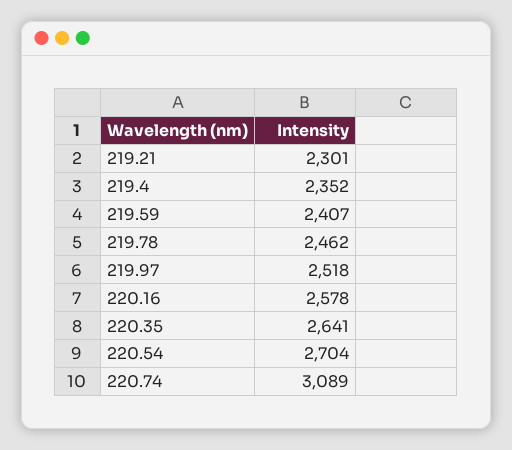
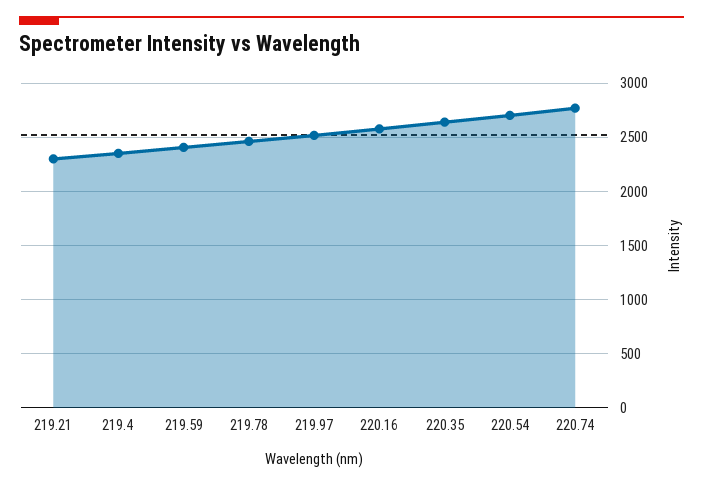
  {
    "219.21": 2301,
    "219.4": 2352,
    "219.59": 2407,
    "219.78": 2462,
    "219.97": 2518,
    "220.16": 2578,
    "220.35": 2641,
    "220.54": 2704,
-   "220.74": 3089
+   "220.74": 2800
  }

